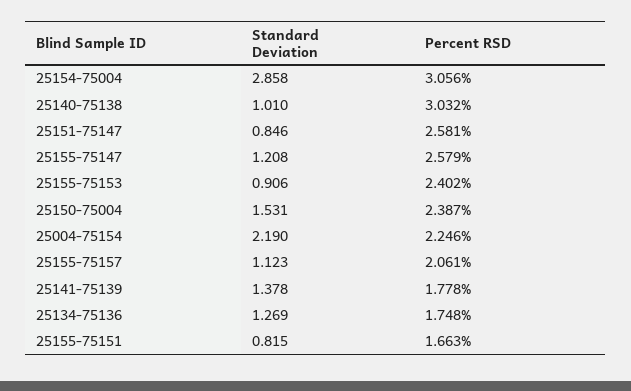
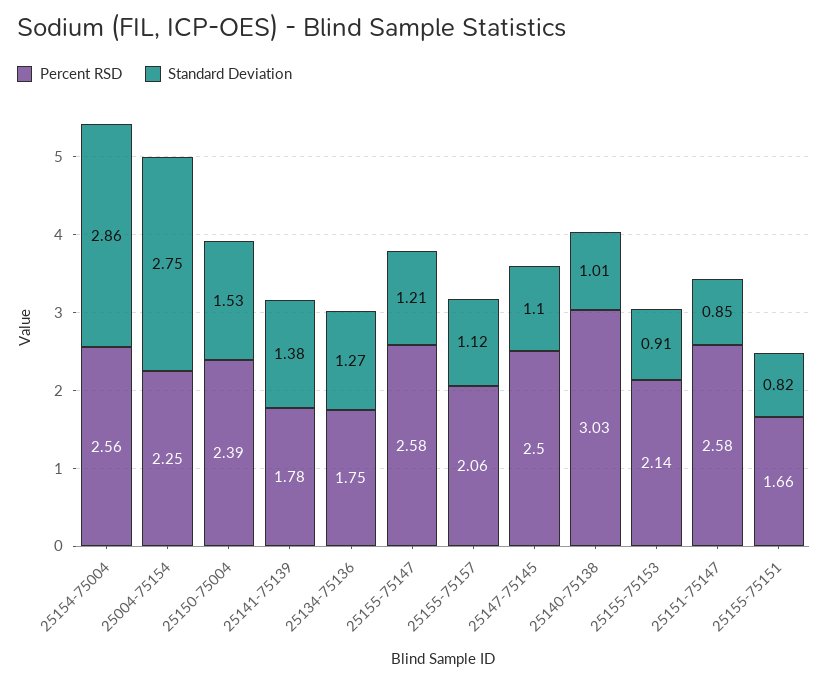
  {
    "Standard Deviation": {
      "25154-75004": 2.858,
      "25140-75138": 1.01,
      "25151-75147": 0.846,
      "25155-75147": 1.208,
      "25155-75153": 0.906,
      "25150-75004": 1.531,
-     "25004-75154": 2.19,
+     "25004-75154": 2.75,
      "25155-75157": 1.123,
      "25141-75139": 1.378,
      "25134-75136": 1.269,
-     "25155-75151": 0.815
+     "25155-75151": 0.815,
+     "25147-75145": 1.1
    },
    "Percent RSD": {
-     "25154-75004": 3.056,
+     "25154-75004": 2.56,
      "25140-75138": 3.032,
      "25151-75147": 2.581,
      "25155-75147": 2.579,
-     "25155-75153": 2.402,
+     "25155-75153": 2.14,
      "25150-75004": 2.387,
      "25004-75154": 2.246,
      "25155-75157": 2.061,
      "25141-75139": 1.778,
      "25134-75136": 1.748,
-     "25155-75151": 1.663
+     "25155-75151": 1.663,
+     "25147-75145": 2.5
    }
  }

